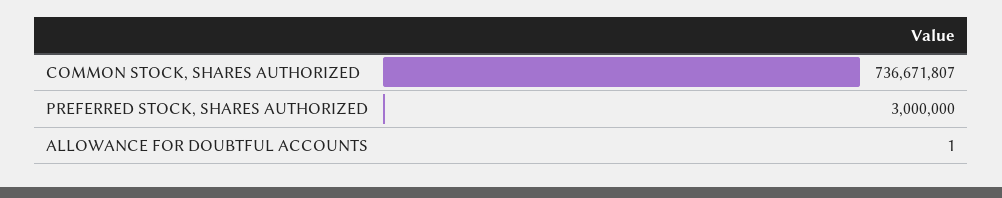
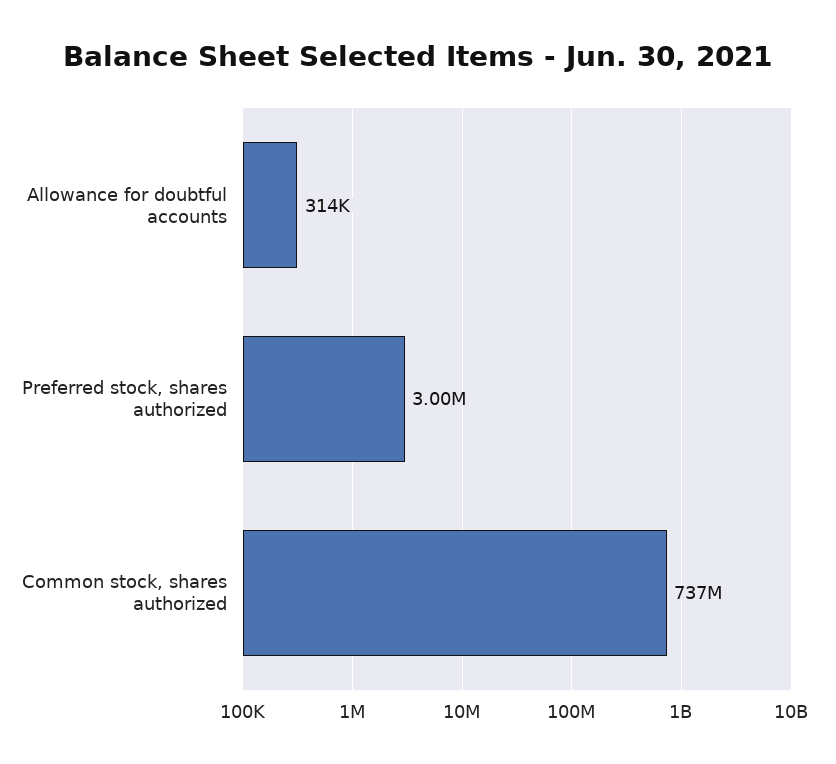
  {
    "COMMON STOCK, SHARES AUTHORIZED": 736671807,
    "PREFERRED STOCK, SHARES AUTHORIZED": 3000000,
-   "ALLOWANCE FOR DOUBTFUL ACCOUNTS": 1
+   "ALLOWANCE FOR DOUBTFUL ACCOUNTS": 314000
  }

